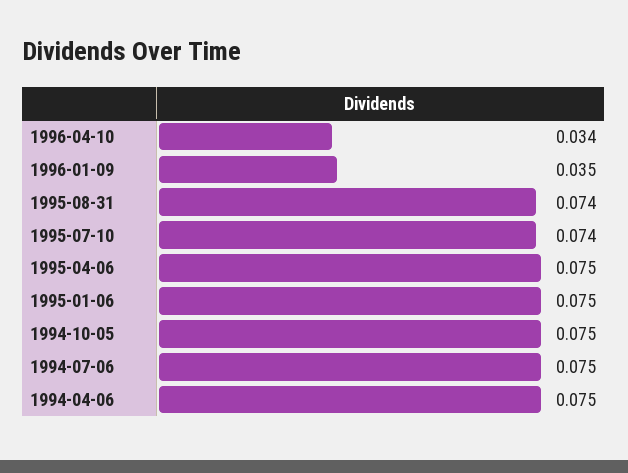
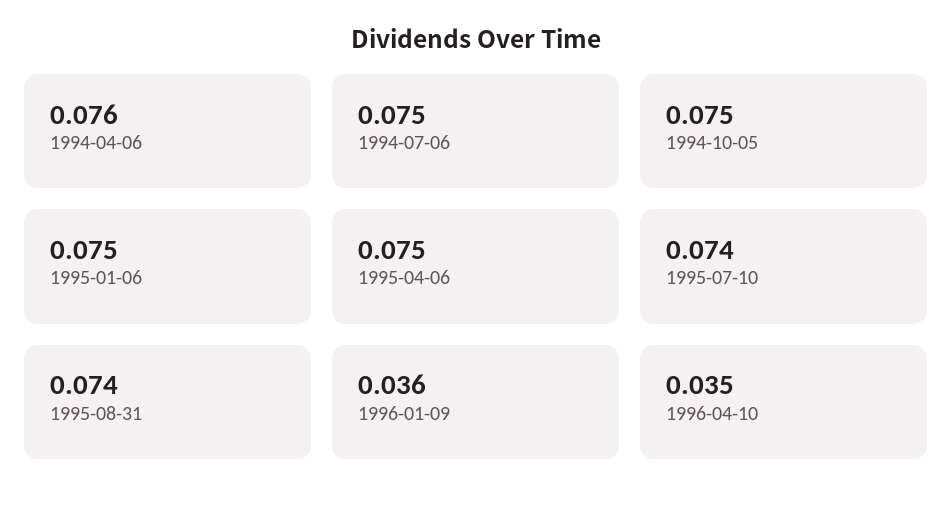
  {
-   "1996-04-10": 0.034,
+   "1996-04-10": 0.035,
-   "1996-01-09": 0.035,
+   "1996-01-09": 0.036,
    "1995-08-31": 0.074,
    "1995-07-10": 0.074,
    "1995-04-06": 0.075,
    "1995-01-06": 0.075,
    "1994-10-05": 0.075,
    "1994-07-06": 0.075,
-   "1994-04-06": 0.075
+   "1994-04-06": 0.076
  }

